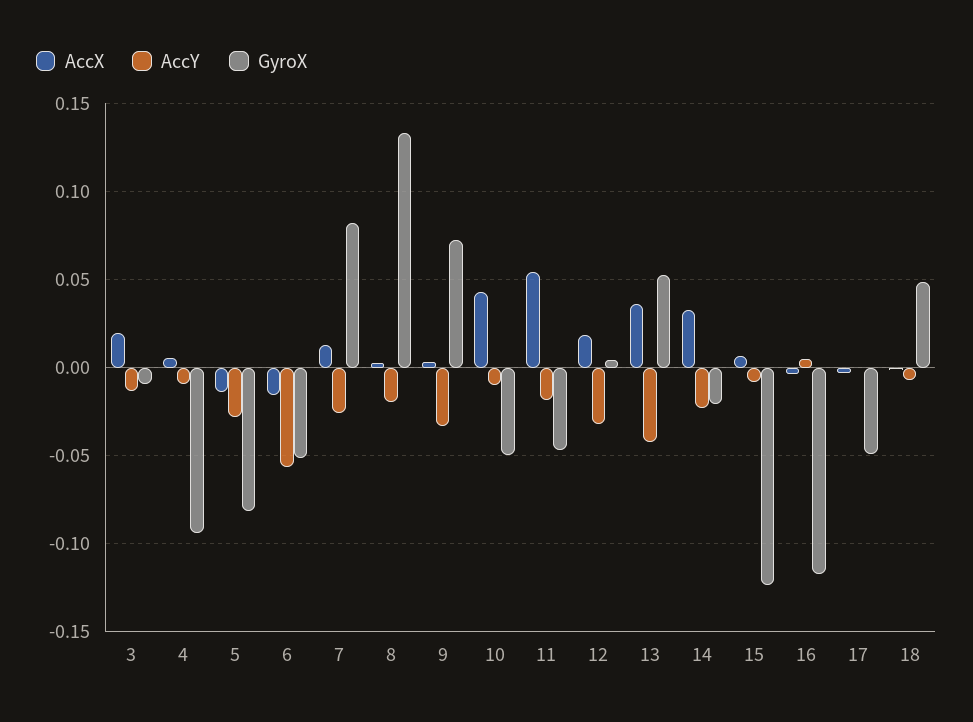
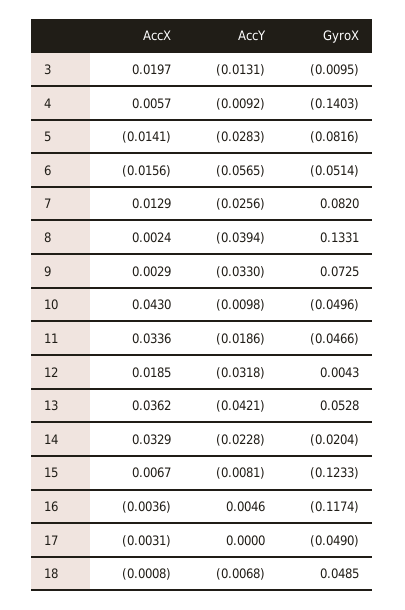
  {
    "AccX": {
      "3": 0.0197,
      "4": 0.0057,
      "5": -0.0141,
      "6": -0.0156,
      "7": 0.0129,
      "8": 0.0024,
      "9": 0.0029,
      "10": 0.043,
-     "11": 0.055,
+     "11": 0.0336,
      "12": 0.0185,
      "13": 0.0362,
      "14": 0.0329,
      "15": 0.0067,
      "16": -0.0036,
      "17": -0.0031,
      "18": -0.0008
    },
    "AccY": {
      "3": -0.0131,
      "4": -0.0092,
      "5": -0.0283,
      "6": -0.0565,
      "7": -0.0256,
-     "8": -0.02,
+     "8": -0.0394,
      "9": -0.033,
      "10": -0.0098,
      "11": -0.0186,
      "12": -0.0318,
      "13": -0.0421,
      "14": -0.0228,
      "15": -0.0081,
      "16": 0.0046,
      "17": 0,
      "18": -0.0068
    },
    "GyroX": {
      "3": -0.0095,
-     "4": -0.095,
+     "4": -0.1403,
      "5": -0.0816,
      "6": -0.0514,
      "7": 0.082,
      "8": 0.1331,
      "9": 0.0725,
      "10": -0.0496,
      "11": -0.0466,
      "12": 0.0043,
      "13": 0.0528,
      "14": -0.0204,
      "15": -0.1233,
      "16": -0.1174,
      "17": -0.049,
      "18": 0.0485
    }
  }

